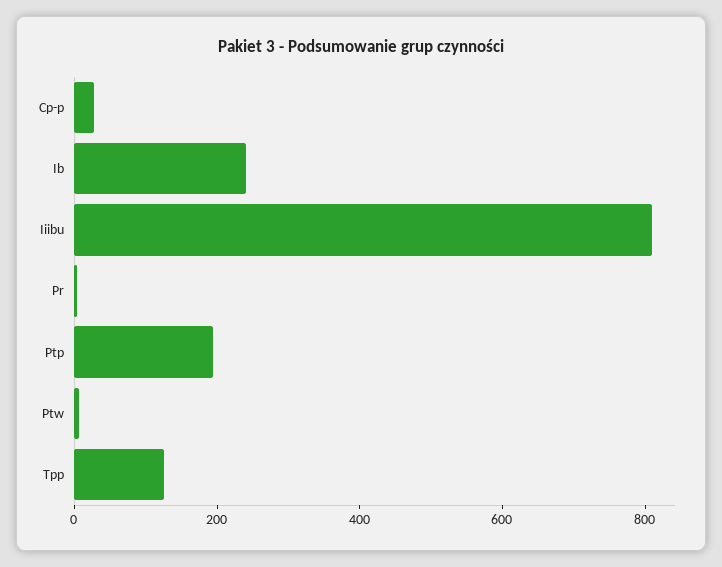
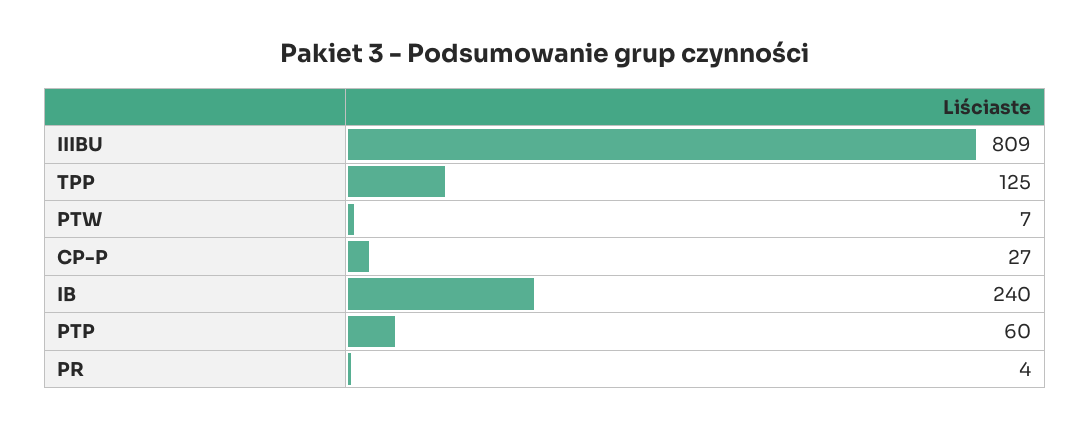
  {
    "Cp-p": 27,
    "Ib": 240,
    "Iiibu": 809,
    "Pr": 4,
-   "Ptp": 200,
+   "Ptp": 60,
    "Ptw": 7,
    "Tpp": 125
  }

